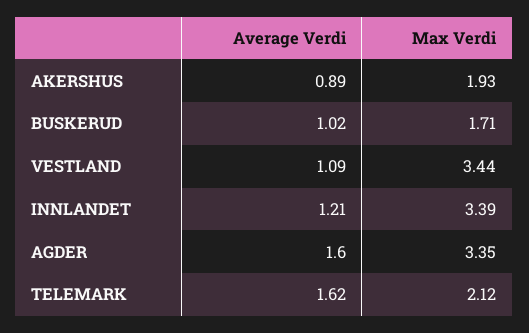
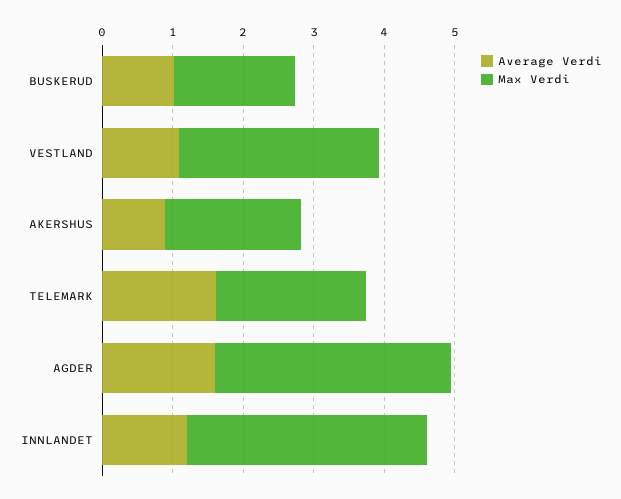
  {
    "Average Verdi": {
      "AKERSHUS": 0.89,
      "BUSKERUD": 1.02,
      "VESTLAND": 1.09,
      "INNLANDET": 1.21,
      "AGDER": 1.6,
      "TELEMARK": 1.62
    },
    "Max Verdi": {
      "AKERSHUS": 1.93,
      "BUSKERUD": 1.71,
-     "VESTLAND": 3.44,
+     "VESTLAND": 2.8,
      "INNLANDET": 3.39,
      "AGDER": 3.35,
      "TELEMARK": 2.12
    }
  }

